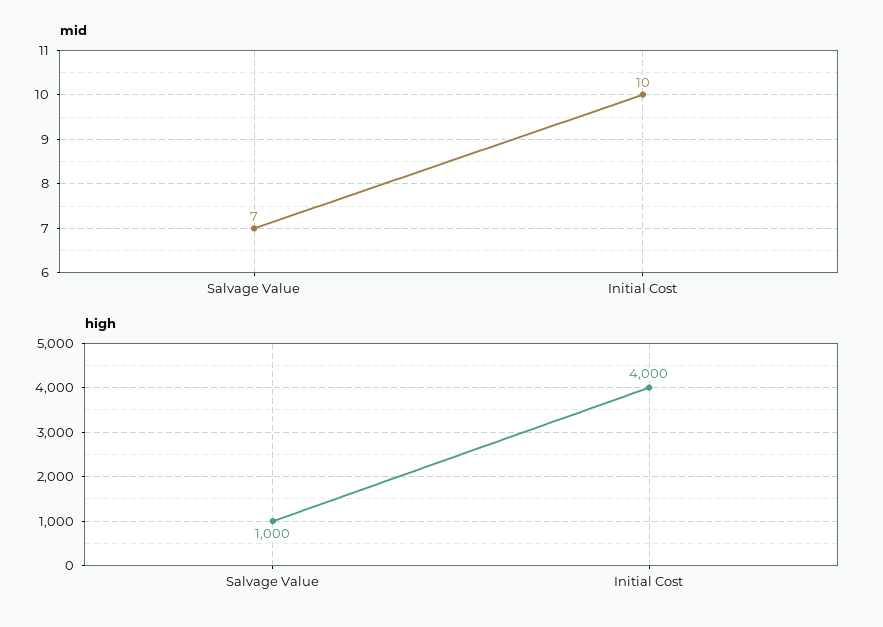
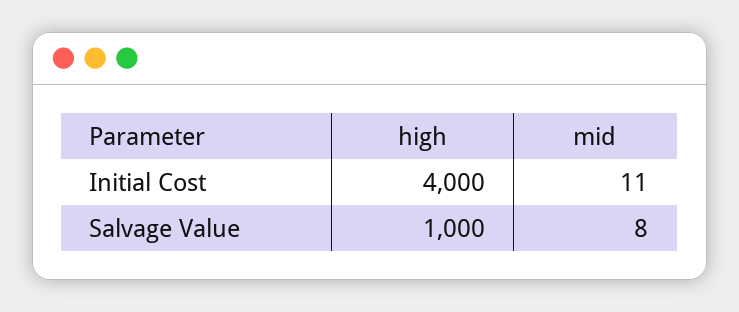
  {
    "mid": {
-     "Salvage Value": 7,
+     "Salvage Value": 8,
-     "Initial Cost": 10
+     "Initial Cost": 11
    },
    "high": {
      "Salvage Value": 1000,
      "Initial Cost": 4000
    }
  }

